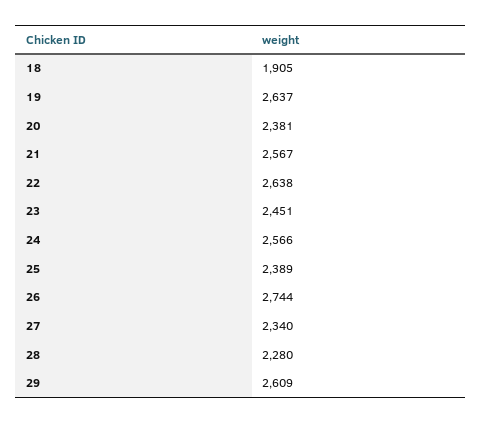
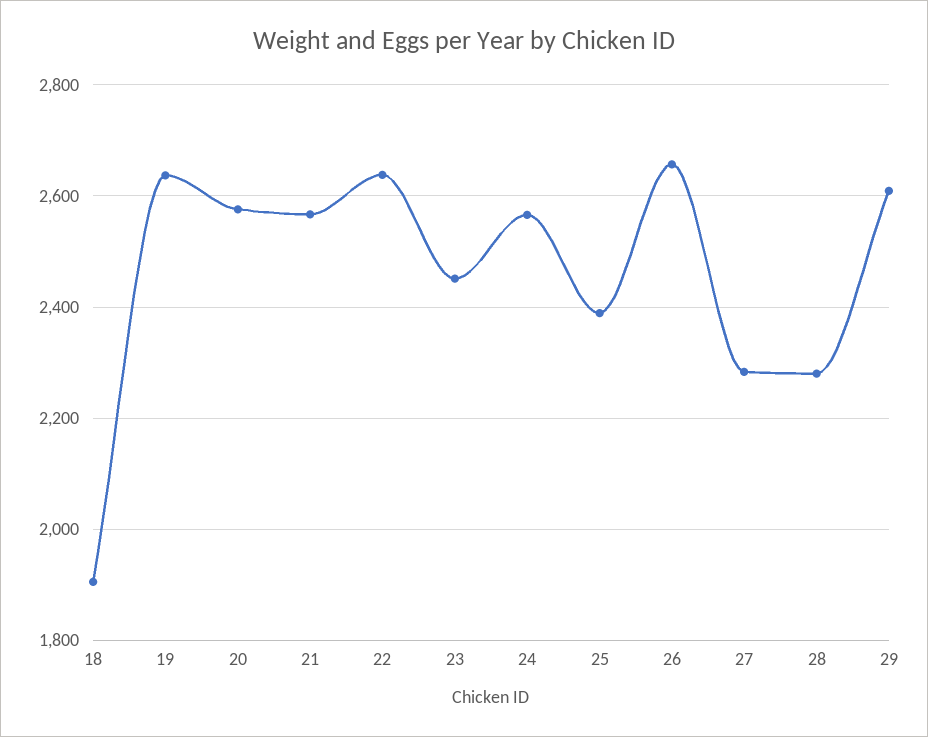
  {
    "18": 1905,
    "19": 2637,
-   "20": 2381,
+   "20": 2580,
    "21": 2567,
    "22": 2638,
    "23": 2451,
    "24": 2566,
    "25": 2389,
-   "26": 2744,
+   "26": 2660,
-   "27": 2340,
+   "27": 2280,
    "28": 2280,
    "29": 2609
  }

